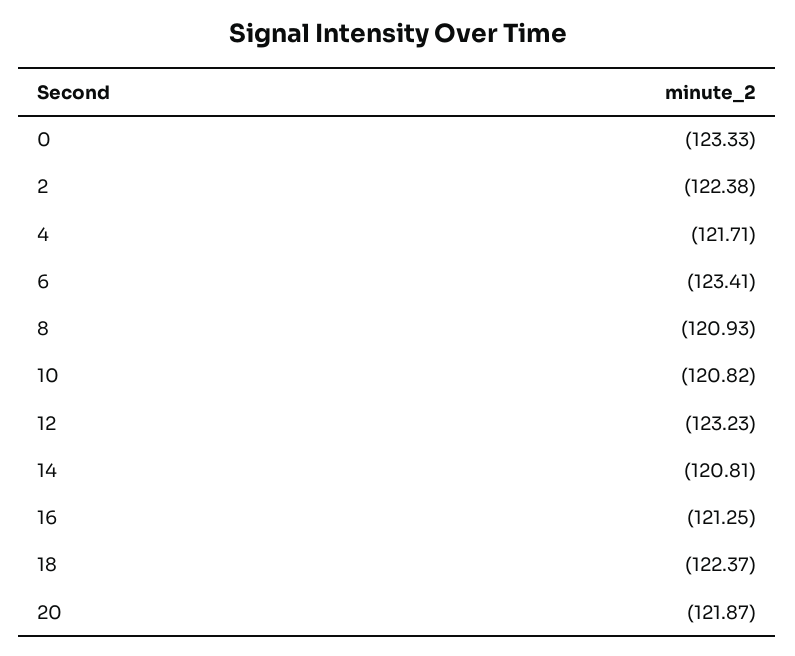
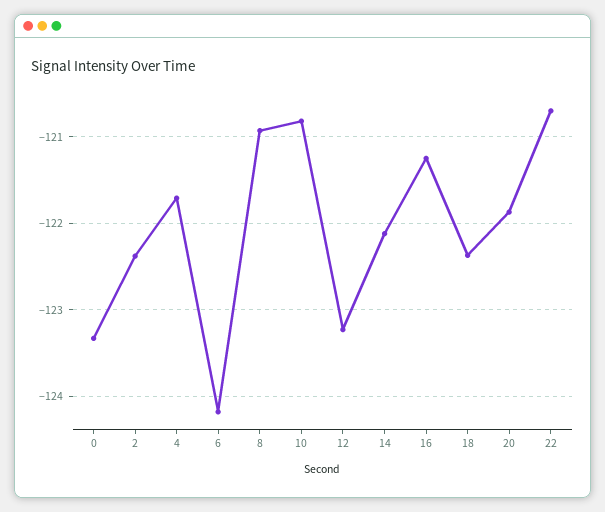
  {
    "0": -123.33,
    "2": -122.38,
    "4": -121.71,
-   "6": -123.41,
+   "6": -124.2,
    "8": -120.93,
    "10": -120.82,
    "12": -123.23,
-   "14": -120.81,
+   "14": -122.1,
    "16": -121.25,
    "18": -122.37,
-   "20": -121.87
+   "20": -121.87,
+   "22": -120.7
  }

